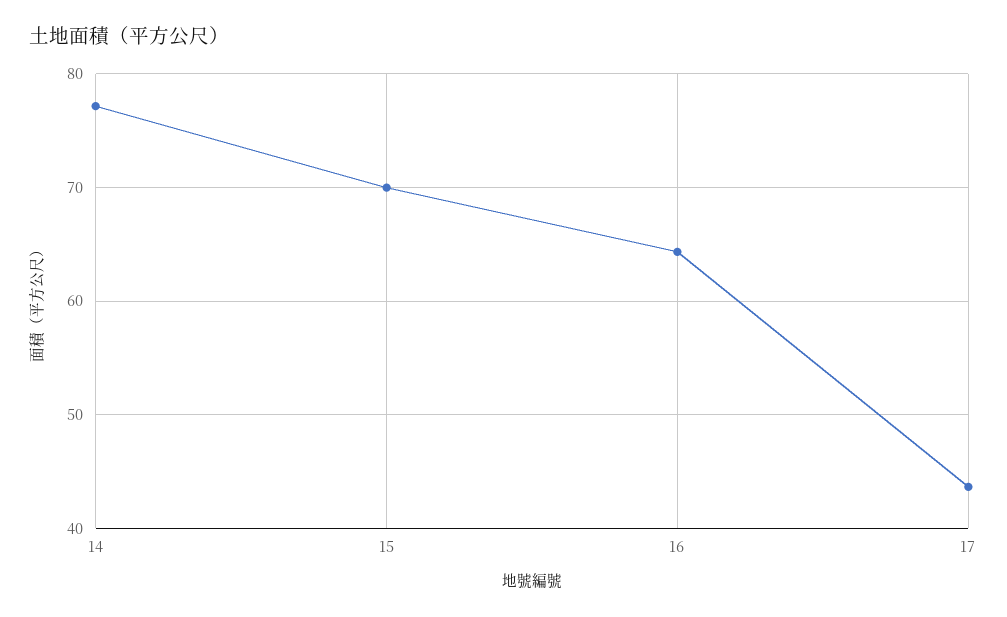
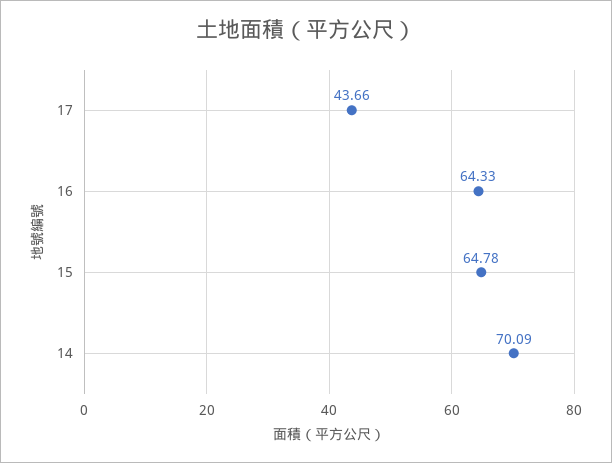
  {
-   "14": 77,
+   "14": 70.09,
-   "15": 70,
+   "15": 64.78,
    "16": 64.33,
    "17": 43.66
  }

